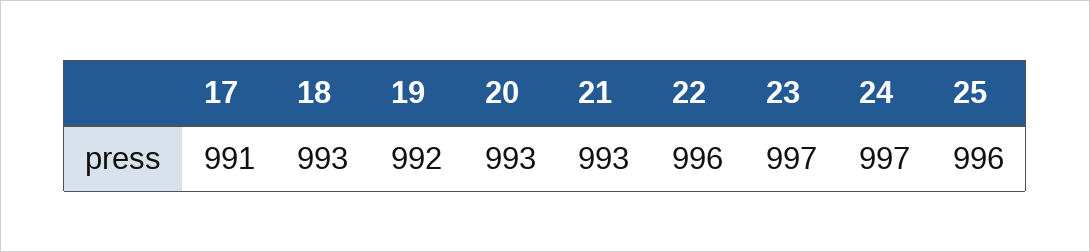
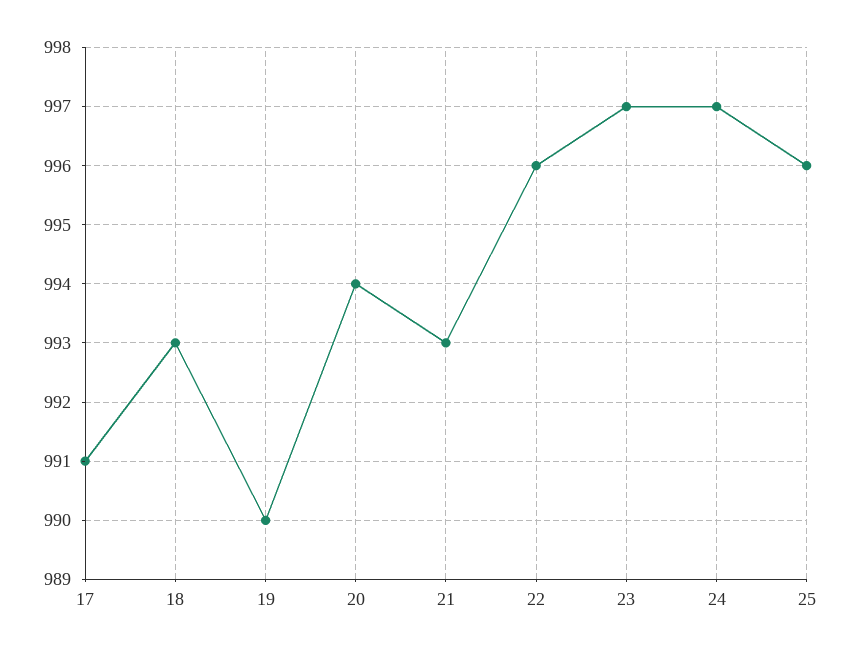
  {
    "17": 991,
    "18": 993,
-   "19": 992,
+   "19": 990,
-   "20": 993,
+   "20": 994,
    "21": 993,
    "22": 996,
    "23": 997,
    "24": 997,
    "25": 996
  }

